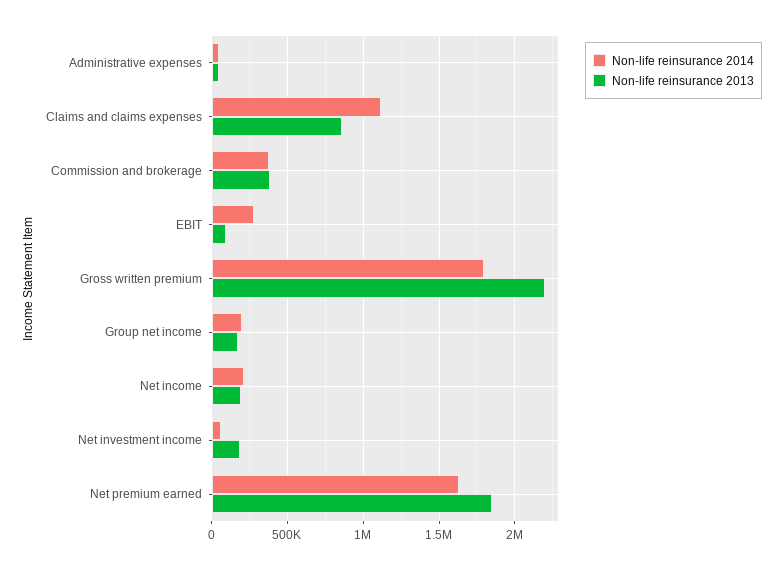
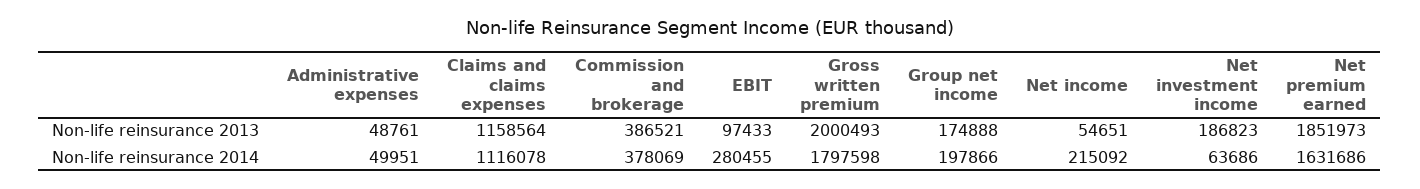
  {
    "Non-life reinsurance 2014": {
      "Administrative expenses": 49951,
      "Claims and claims expenses": 1116078,
      "Commission and brokerage": 378069,
      "EBIT": 280455,
      "Gross written premium": 1797598,
      "Group net income": 197866,
      "Net income": 215092,
      "Net investment income": 63686,
      "Net premium earned": 1631686
    },
    "Non-life reinsurance 2013": {
      "Administrative expenses": 48761,
-     "Claims and claims expenses": 850000,
+     "Claims and claims expenses": 1158564,
      "Commission and brokerage": 386521,
      "EBIT": 97433,
-     "Gross written premium": 2200000,
+     "Gross written premium": 2000493,
      "Group net income": 174888,
-     "Net income": 200000,
+     "Net income": 54651,
      "Net investment income": 186823,
      "Net premium earned": 1851973
    }
  }

